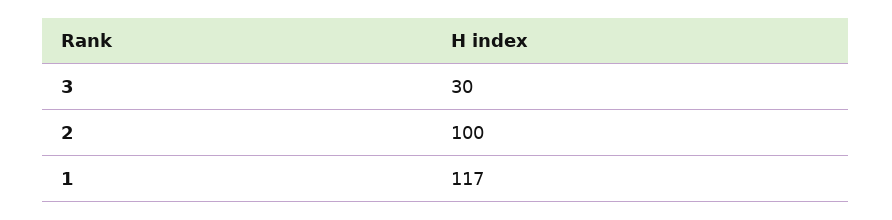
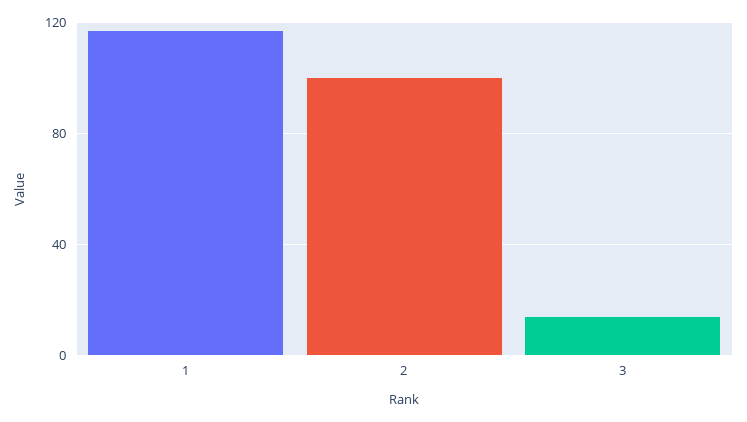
  {
-   "3": 30,
+   "3": 15,
    "2": 100,
    "1": 117
  }

